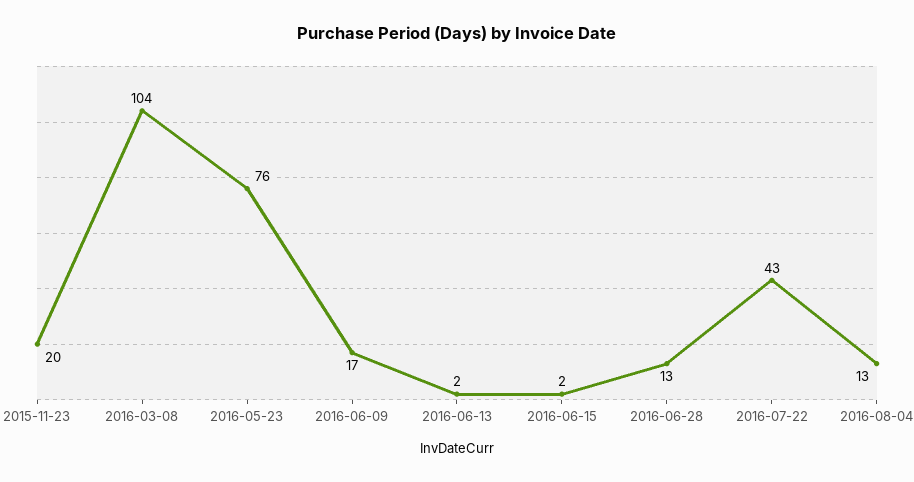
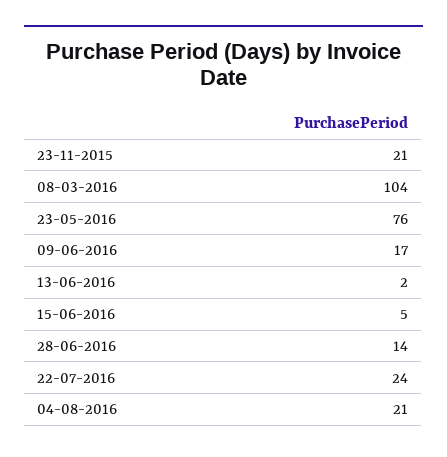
  {
-   "2015-11-23": 20,
+   "2015-11-23": 21,
    "2016-03-08": 104,
    "2016-05-23": 76,
    "2016-06-09": 17,
    "2016-06-13": 2,
-   "2016-06-15": 2,
+   "2016-06-15": 5,
-   "2016-06-28": 13,
+   "2016-06-28": 14,
-   "2016-07-22": 43,
+   "2016-07-22": 24,
-   "2016-08-04": 13
+   "2016-08-04": 21
  }

